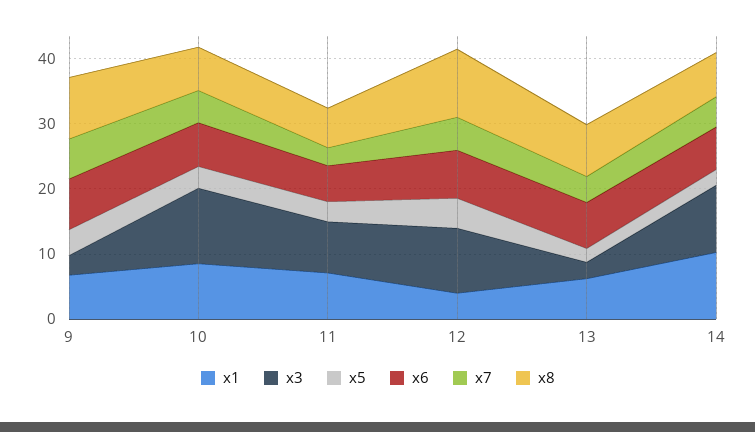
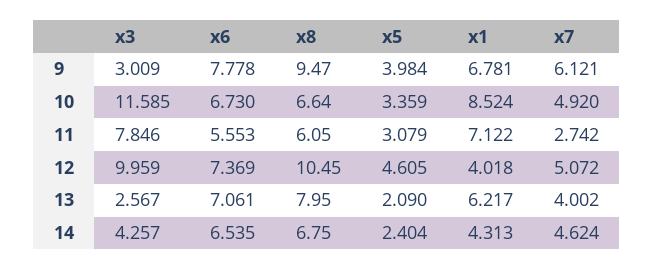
  {
    "x1": {
      "9": 6.781,
      "10": 8.524,
      "11": 7.122,
      "12": 4.018,
      "13": 6.217,
-     "14": 10
+     "14": 4.313
    },
    "x3": {
      "9": 3.009,
      "10": 11.585,
      "11": 7.846,
      "12": 9.959,
      "13": 2.567,
-     "14": 10
+     "14": 4.257
    },
    "x5": {
      "9": 3.984,
      "10": 3.359,
      "11": 3.079,
      "12": 4.605,
      "13": 2.09,
      "14": 2.404
    },
    "x6": {
      "9": 7.778,
      "10": 6.73,
      "11": 5.553,
      "12": 7.369,
      "13": 7.061,
      "14": 6.535
    },
    "x7": {
      "9": 6.121,
      "10": 4.92,
      "11": 2.742,
      "12": 5.072,
      "13": 4.002,
      "14": 4.624
    },
    "x8": {
      "9": 9.47,
      "10": 6.64,
      "11": 6.05,
      "12": 10.45,
      "13": 7.95,
      "14": 6.75
    }
  }

